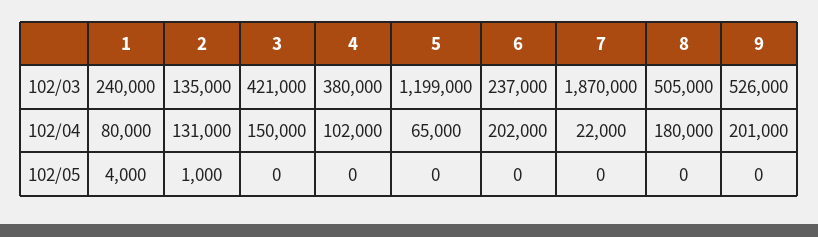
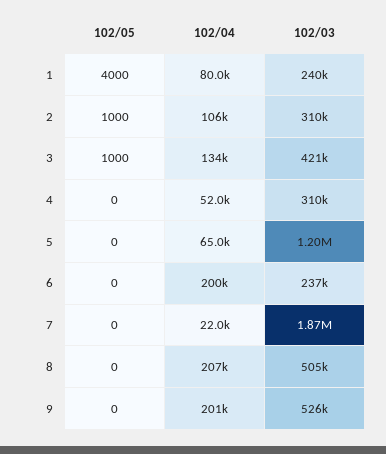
  {
    "1": {
      "102/03": 240000,
      "102/04": 80000,
      "102/05": 4000
    },
    "2": {
-     "102/03": 135000,
+     "102/03": 310000,
-     "102/04": 131000,
+     "102/04": 106000,
      "102/05": 1000
    },
    "3": {
      "102/03": 421000,
-     "102/04": 150000,
+     "102/04": 134000,
-     "102/05": 0
+     "102/05": 1000
    },
    "4": {
-     "102/03": 380000,
+     "102/03": 310000,
-     "102/04": 102000,
+     "102/04": 52000,
      "102/05": 0
    },
    "5": {
      "102/03": 1199000,
      "102/04": 65000,
      "102/05": 0
    },
    "6": {
      "102/03": 237000,
-     "102/04": 202000,
+     "102/04": 200000,
      "102/05": 0
    },
    "7": {
      "102/03": 1870000,
      "102/04": 22000,
      "102/05": 0
    },
    "8": {
      "102/03": 505000,
-     "102/04": 180000,
+     "102/04": 207000,
      "102/05": 0
    },
    "9": {
      "102/03": 526000,
      "102/04": 201000,
      "102/05": 0
    }
  }

